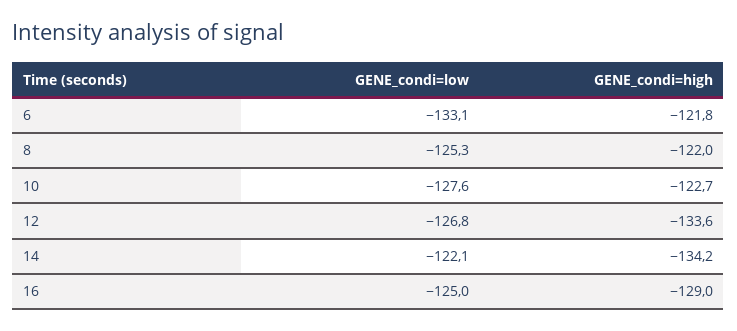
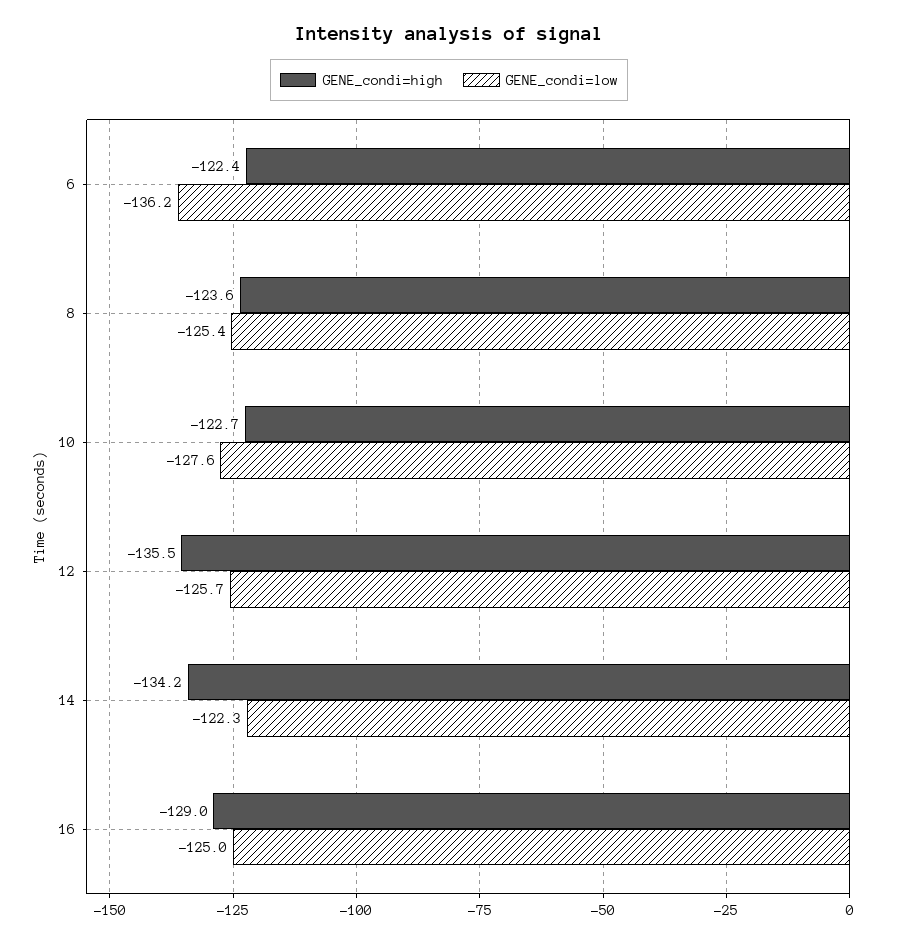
  {
    "GENE_condi=low": {
-     "6": -133.1,
+     "6": -136.2,
-     "8": -125.3,
+     "8": -125.4,
      "10": -127.6,
-     "12": -126.8,
+     "12": -125.7,
-     "14": -122.1,
+     "14": -122.3,
      "16": -125
    },
    "GENE_condi=high": {
-     "6": -121.8,
+     "6": -122.4,
-     "8": -122,
+     "8": -123.6,
      "10": -122.7,
-     "12": -133.6,
+     "12": -135.5,
      "14": -134.2,
      "16": -129
    }
  }

